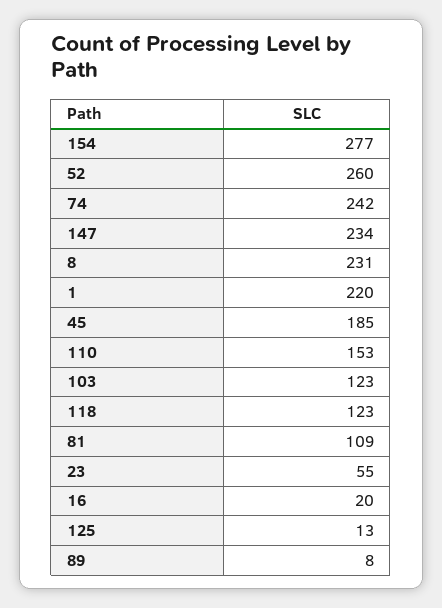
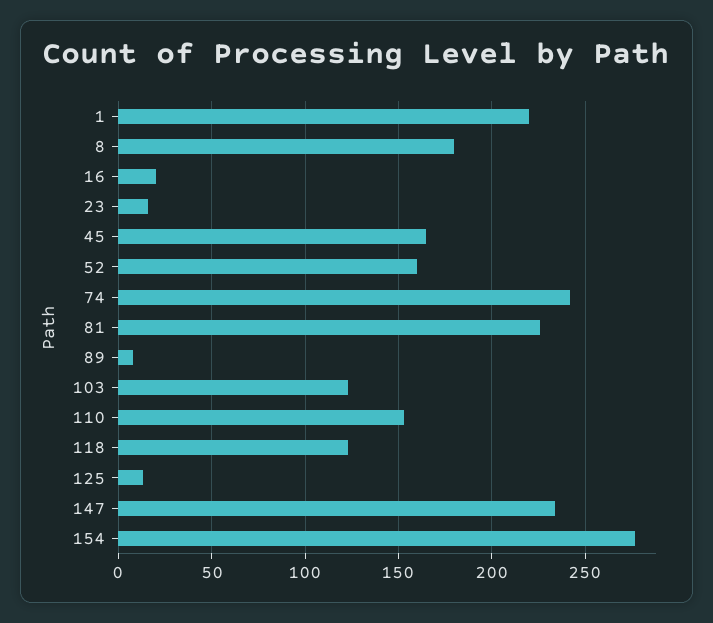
  {
    "154": 277,
-   "52": 260,
+   "52": 160,
    "74": 242,
    "147": 234,
-   "8": 231,
+   "8": 180,
    "1": 220,
-   "45": 185,
+   "45": 165,
    "110": 153,
    "103": 123,
    "118": 123,
-   "81": 109,
+   "81": 225,
-   "23": 55,
+   "23": 15,
    "16": 20,
    "125": 13,
    "89": 8
  }

